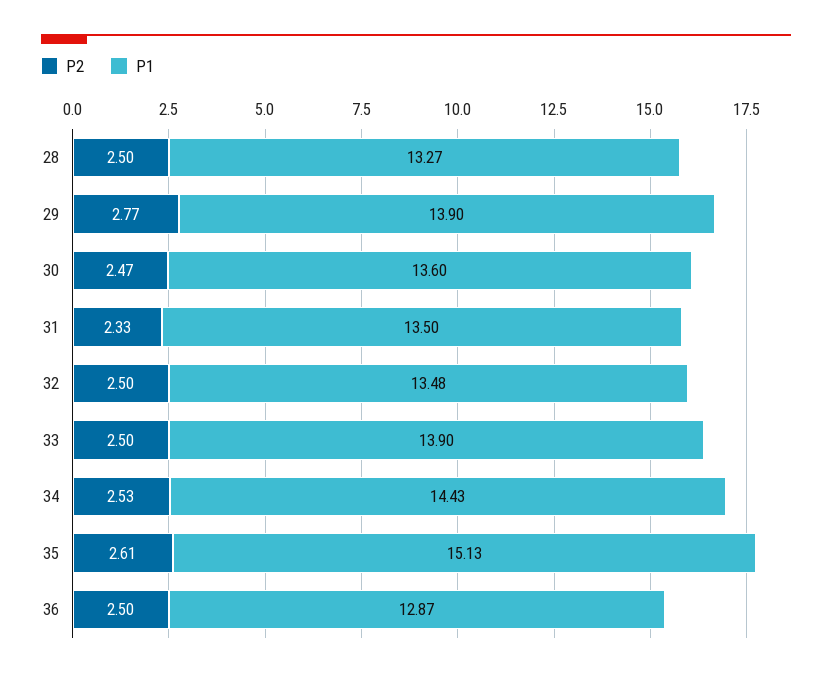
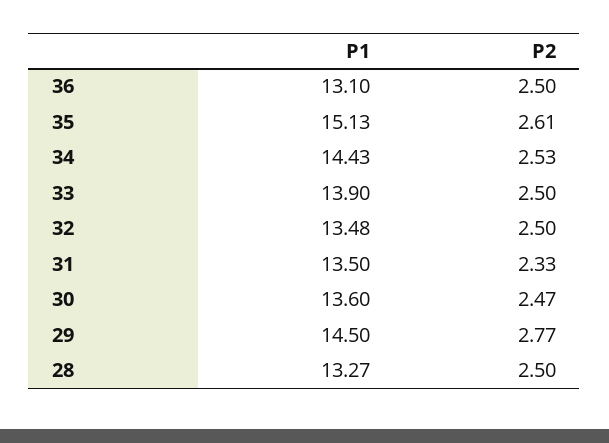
  {
    "P2": {
      "28": 2.5,
      "29": 2.77,
      "30": 2.47,
      "31": 2.33,
      "32": 2.5,
      "33": 2.5,
      "34": 2.53,
      "35": 2.61,
      "36": 2.5
    },
    "P1": {
      "28": 13.27,
-     "29": 13.9,
+     "29": 14.5,
      "30": 13.6,
      "31": 13.5,
      "32": 13.48,
      "33": 13.9,
      "34": 14.43,
      "35": 15.13,
-     "36": 12.87
+     "36": 13.1
    }
  }

